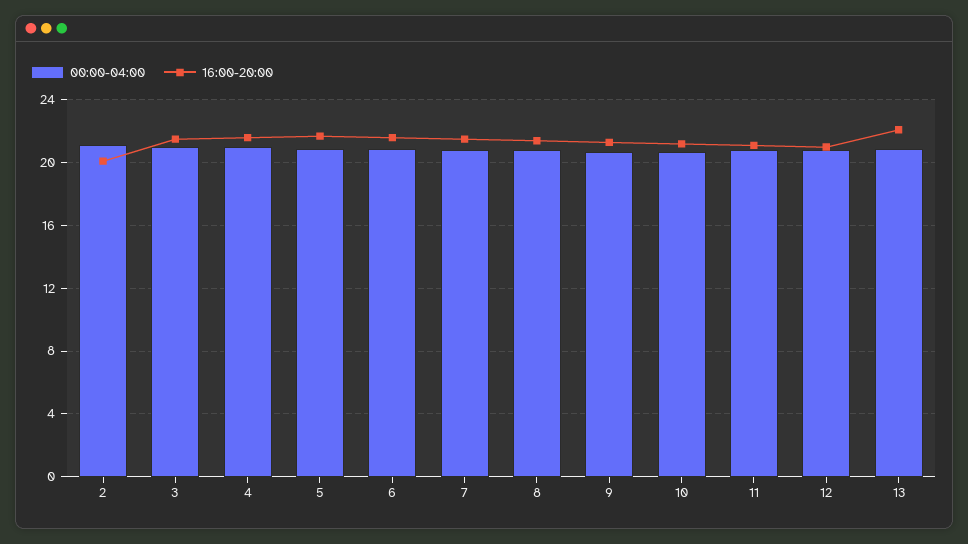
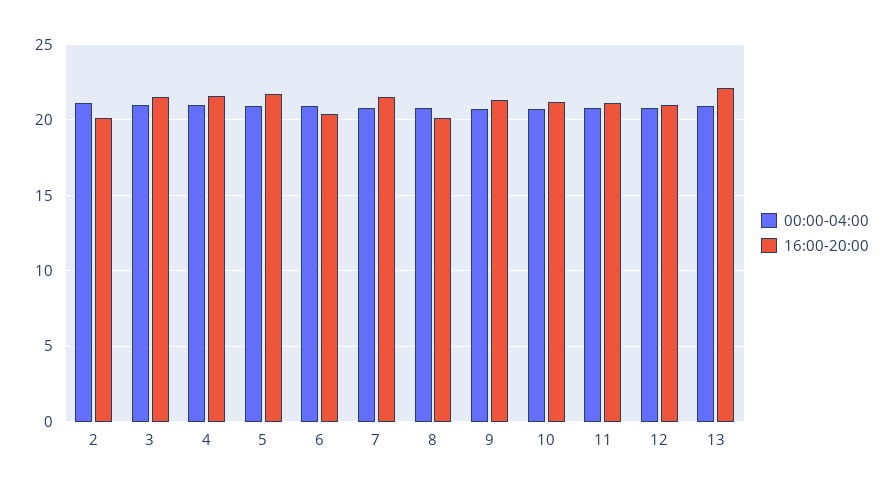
  {
    "00:00-04:00": {
      "2": 21,
      "3": 21,
      "4": 21,
      "5": 21,
      "6": 21,
      "7": 21,
      "8": 21,
      "9": 20.5,
      "10": 20.5,
      "11": 21,
      "12": 21,
      "13": 21
    },
    "16:00-20:00": {
      "2": 20,
      "3": 21.5,
      "4": 21.5,
      "5": 21.5,
-     "6": 21.5,
+     "6": 20.5,
      "7": 21.5,
-     "8": 21.5,
+     "8": 20,
      "9": 21.5,
      "10": 21,
      "11": 21,
      "12": 21,
      "13": 22
    }
  }

